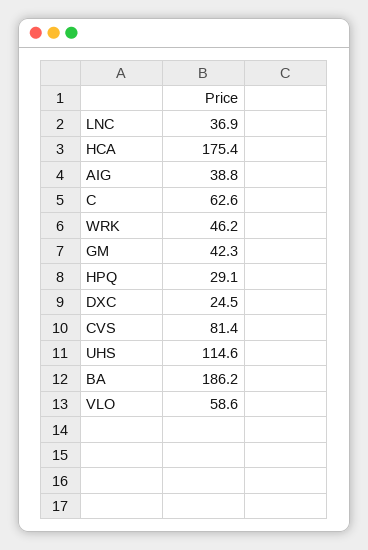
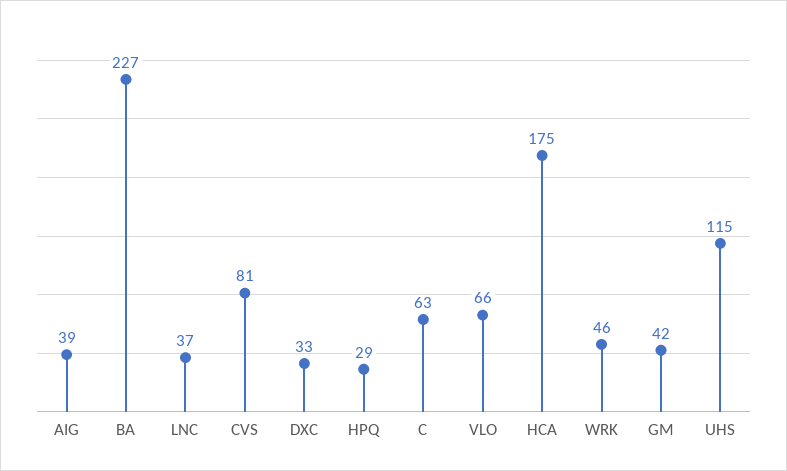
  {
    "LNC": 36.9,
    "HCA": 175.4,
    "AIG": 38.8,
    "C": 62.6,
    "WRK": 46.2,
    "GM": 42.3,
    "HPQ": 29.1,
-   "DXC": 24.5,
+   "DXC": 33,
    "CVS": 81.4,
    "UHS": 114.6,
-   "BA": 186.2,
+   "BA": 227,
-   "VLO": 58.6
+   "VLO": 66
  }

